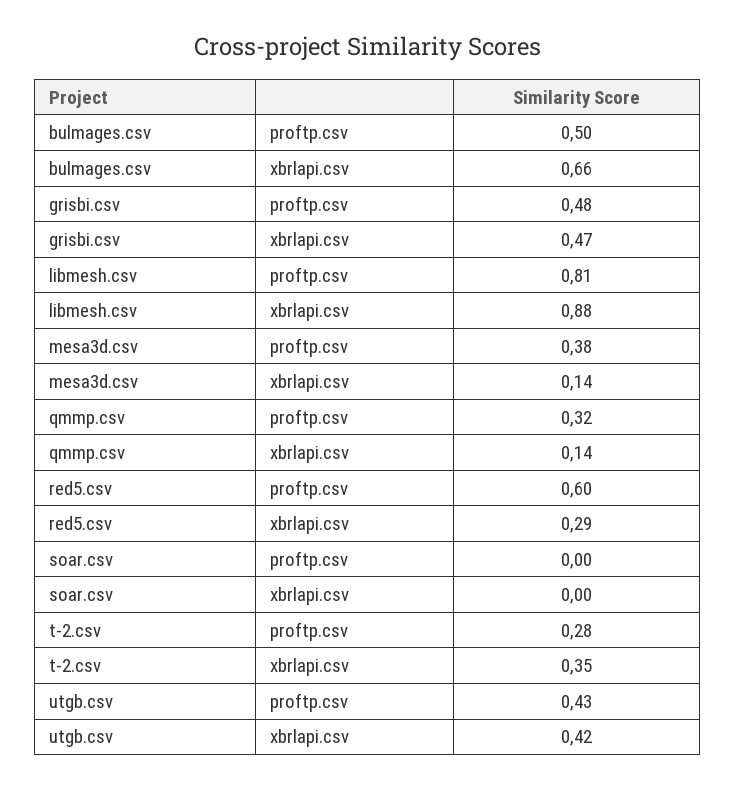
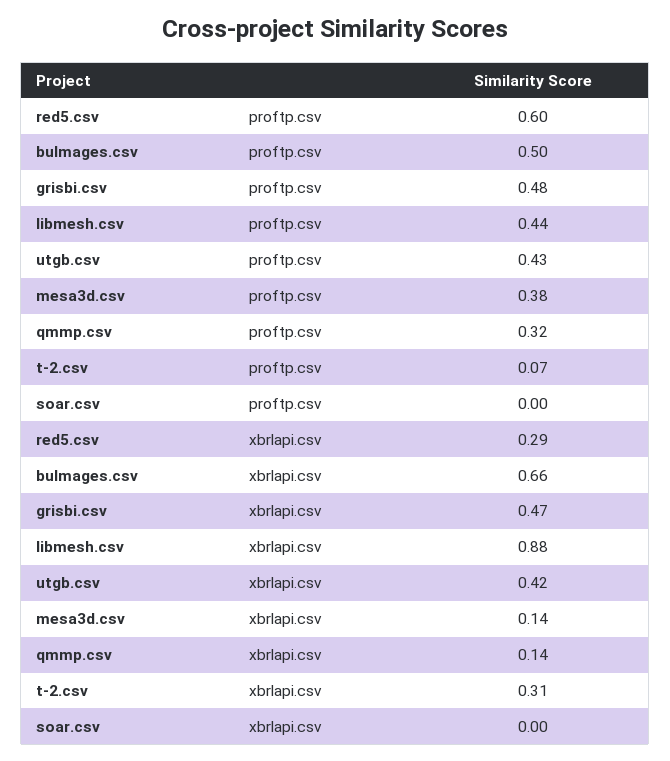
  {
    "bulmages.csv": {
      "proftp.csv": 0.5,
      "xbrlapi.csv": 0.66
    },
    "grisbi.csv": {
      "proftp.csv": 0.48,
      "xbrlapi.csv": 0.47
    },
    "libmesh.csv": {
-     "proftp.csv": 0.81,
+     "proftp.csv": 0.44,
      "xbrlapi.csv": 0.88
    },
    "mesa3d.csv": {
      "proftp.csv": 0.38,
      "xbrlapi.csv": 0.14
    },
    "qmmp.csv": {
      "proftp.csv": 0.32,
      "xbrlapi.csv": 0.14
    },
    "red5.csv": {
      "proftp.csv": 0.6,
      "xbrlapi.csv": 0.29
    },
    "soar.csv": {
      "proftp.csv": 0,
      "xbrlapi.csv": 0
    },
    "t-2.csv": {
-     "proftp.csv": 0.28,
+     "proftp.csv": 0.07,
-     "xbrlapi.csv": 0.35
+     "xbrlapi.csv": 0.31
    },
    "utgb.csv": {
      "proftp.csv": 0.43,
      "xbrlapi.csv": 0.42
    }
  }

